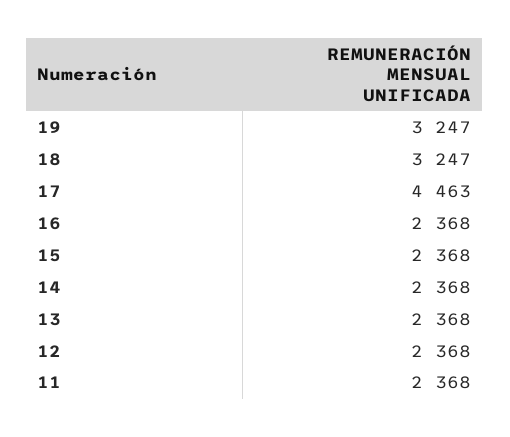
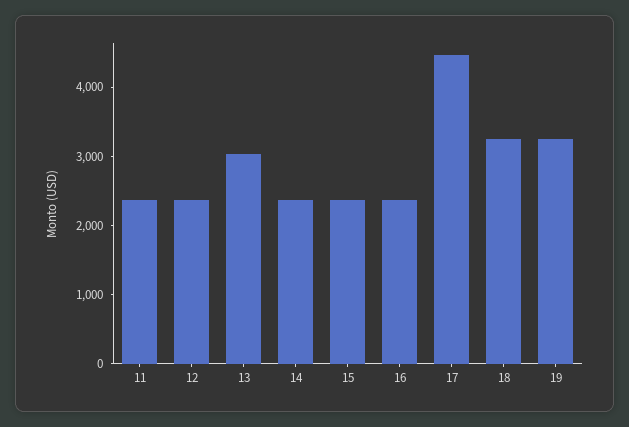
  {
    "19": 3247,
    "18": 3247,
    "17": 4463,
    "16": 2368,
    "15": 2368,
    "14": 2368,
-   "13": 2368,
+   "13": 3000,
    "12": 2368,
    "11": 2368
  }

